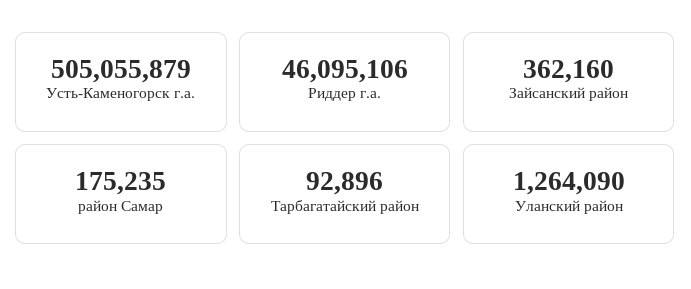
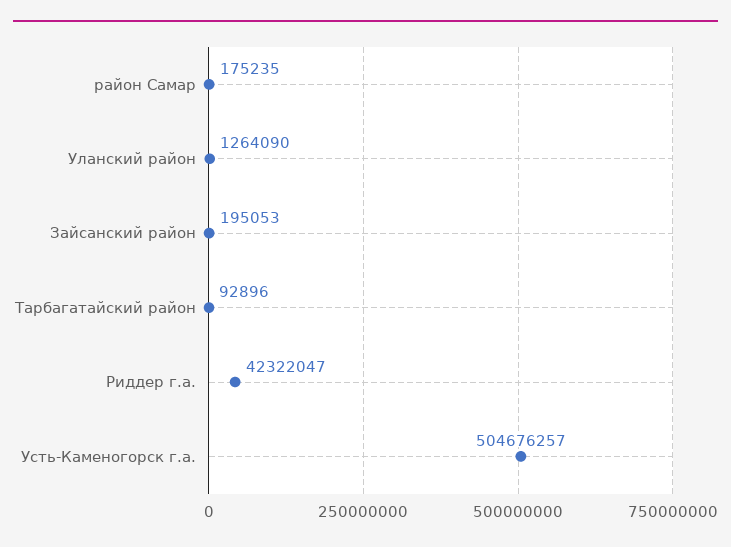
  {
-   "Усть-Каменогорск г.а.": 505055879,
+   "Усть-Каменогорск г.а.": 504676257,
-   "Риддер г.а.": 46095106,
+   "Риддер г.а.": 42322047,
-   "Зайсанский район": 362160,
+   "Зайсанский район": 195053,
    "район Самар": 175235,
    "Тарбагатайский район": 92896,
    "Уланский район": 1264090
  }

